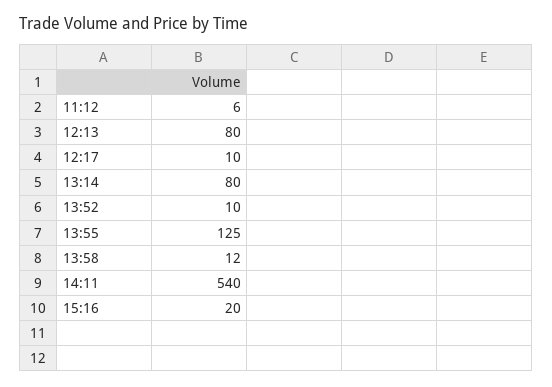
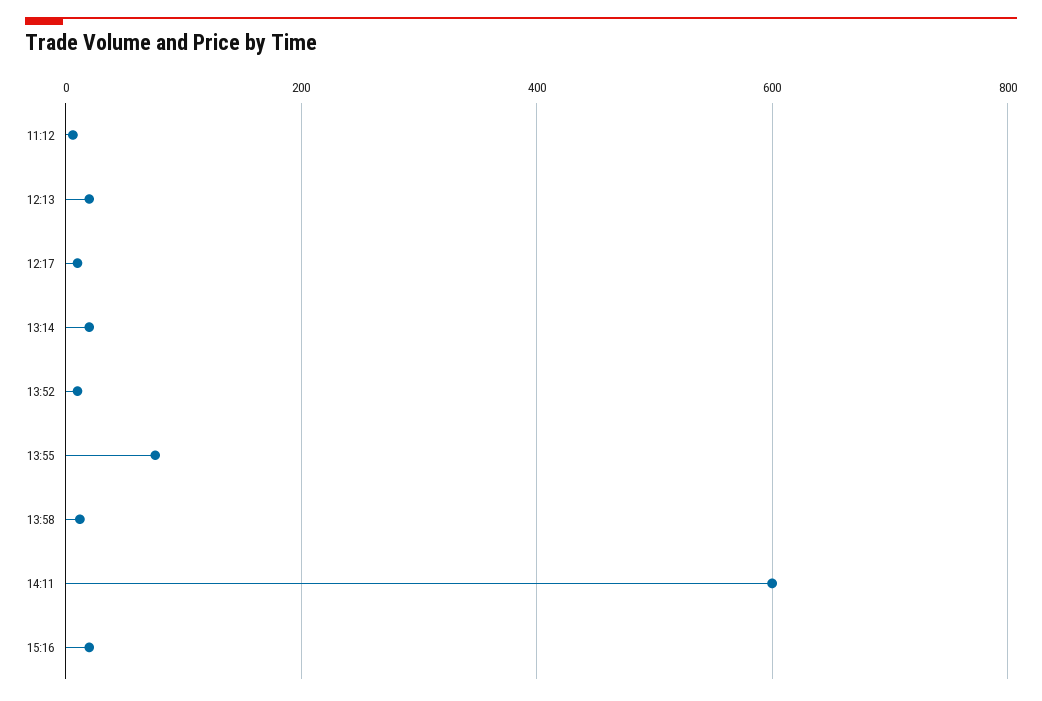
  {
    "11:12": 6,
-   "12:13": 80,
+   "12:13": 20,
    "12:17": 10,
-   "13:14": 80,
+   "13:14": 20,
    "13:52": 10,
-   "13:55": 125,
+   "13:55": 80,
    "13:58": 12,
-   "14:11": 540,
+   "14:11": 600,
    "15:16": 20
  }

